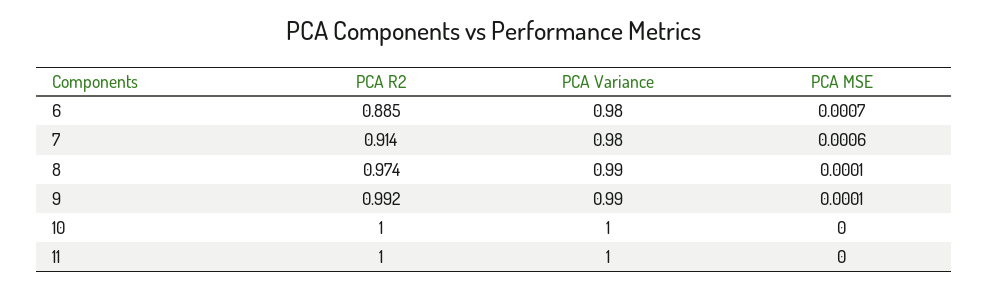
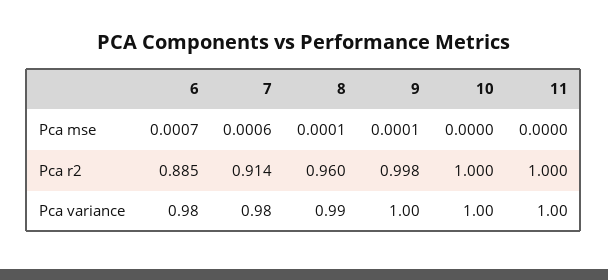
  {
    "PCA R2": {
      "6": 0.885,
      "7": 0.914,
-     "8": 0.974,
+     "8": 0.96,
-     "9": 0.992,
+     "9": 0.998,
      "10": 1,
      "11": 1
    },
    "PCA Variance": {
      "6": 0.98,
      "7": 0.98,
      "8": 0.99,
-     "9": 0.99,
+     "9": 1,
      "10": 1,
      "11": 1
    },
    "PCA MSE": {
      "6": 0.0007,
      "7": 0.0006,
      "8": 0.0001,
      "9": 0.0001,
      "10": 0,
      "11": 0
    }
  }

